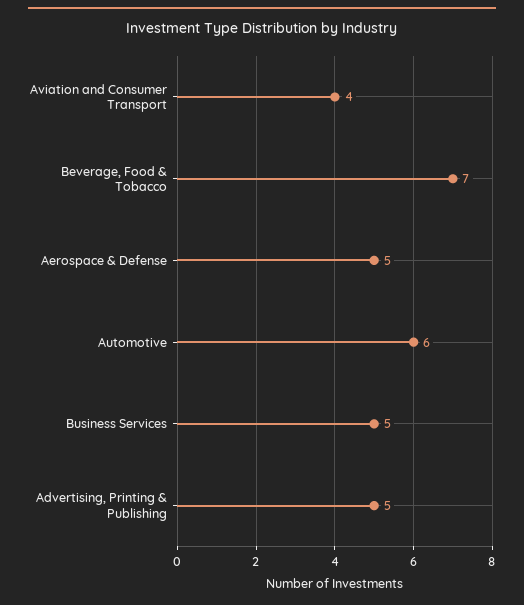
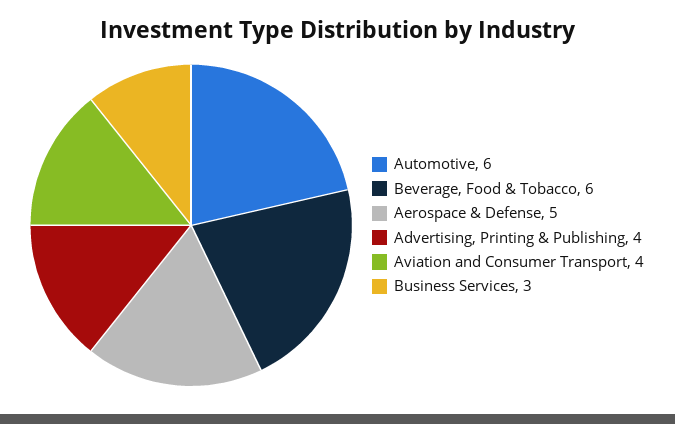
  {
    "Aviation and Consumer Transport": 4,
-   "Beverage, Food & Tobacco": 7,
+   "Beverage, Food & Tobacco": 6,
    "Aerospace & Defense": 5,
    "Automotive": 6,
-   "Business Services": 5,
+   "Business Services": 3,
-   "Advertising, Printing & Publishing": 5
+   "Advertising, Printing & Publishing": 4
  }

